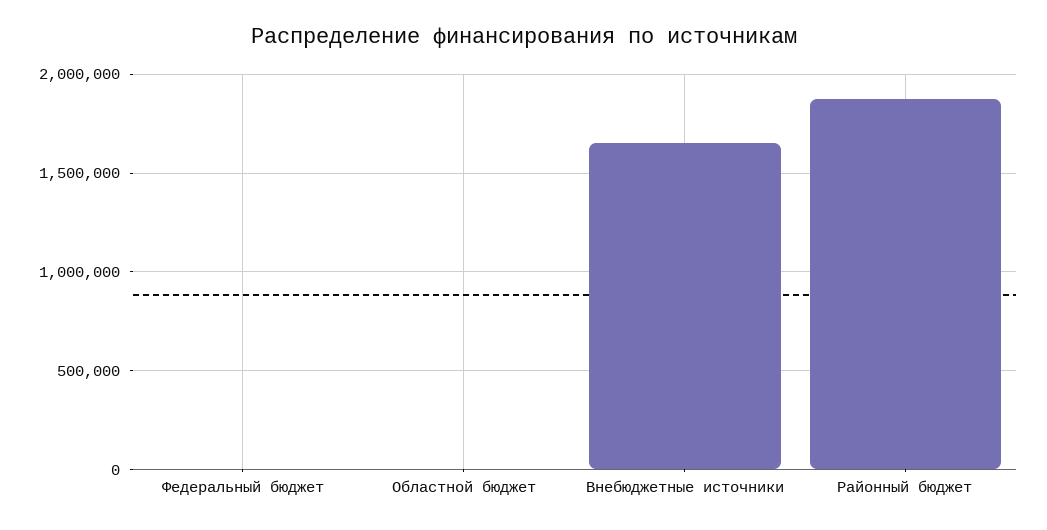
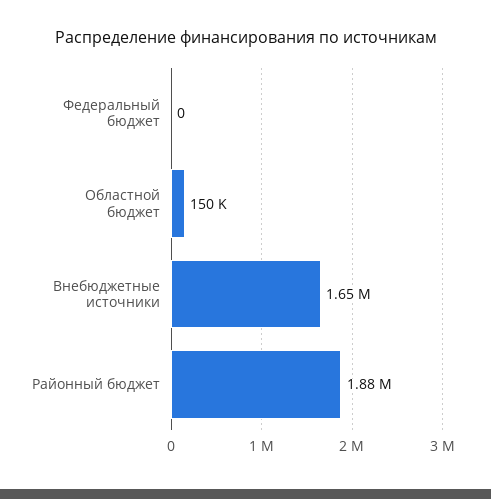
  {
    "Федеральный бюджет": 0,
-   "Областной бюджет": 0,
+   "Областной бюджет": 150000,
    "Внебюджетные источники": 1650000,
    "Районный бюджет": 1880000
  }

